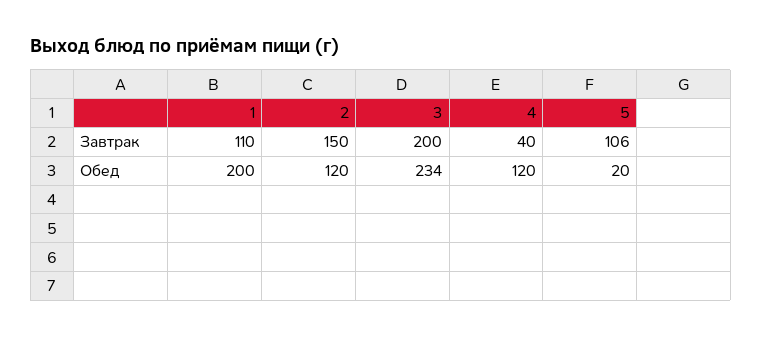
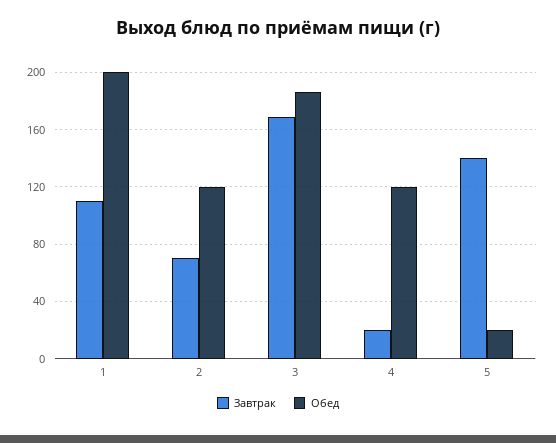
  {
    "Завтрак": {
      "1": 110,
-     "2": 150,
+     "2": 70,
-     "3": 200,
+     "3": 170,
-     "4": 40,
+     "4": 20,
-     "5": 106
+     "5": 140
    },
    "Обед": {
      "1": 200,
      "2": 120,
-     "3": 234,
+     "3": 185,
      "4": 120,
      "5": 20
    }
  }

